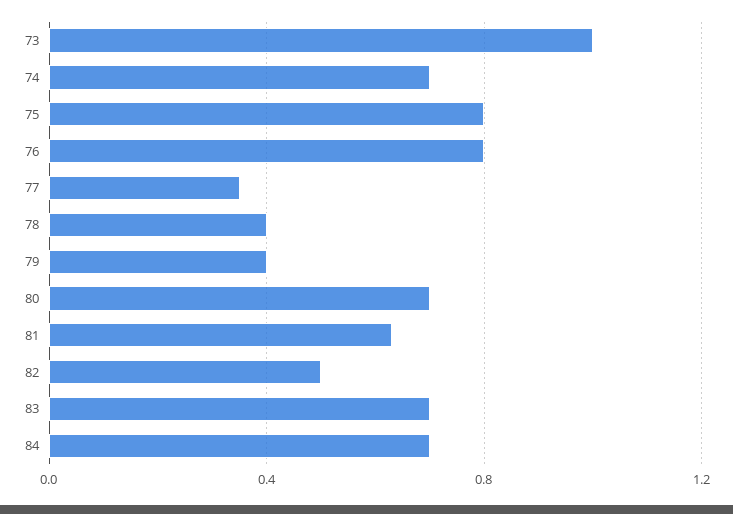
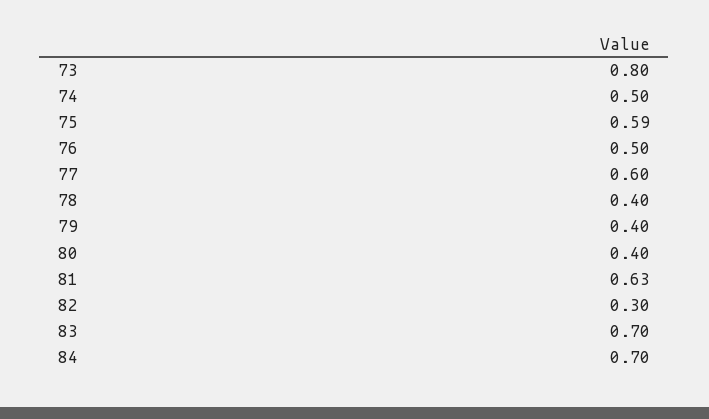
  {
-   "73": 1,
+   "73": 0.8,
-   "74": 0.7,
+   "74": 0.5,
-   "75": 0.8,
+   "75": 0.59,
-   "76": 0.8,
+   "76": 0.5,
-   "77": 0.35,
+   "77": 0.6,
    "78": 0.4,
    "79": 0.4,
-   "80": 0.7,
+   "80": 0.4,
    "81": 0.63,
-   "82": 0.5,
+   "82": 0.3,
    "83": 0.7,
    "84": 0.7
  }

